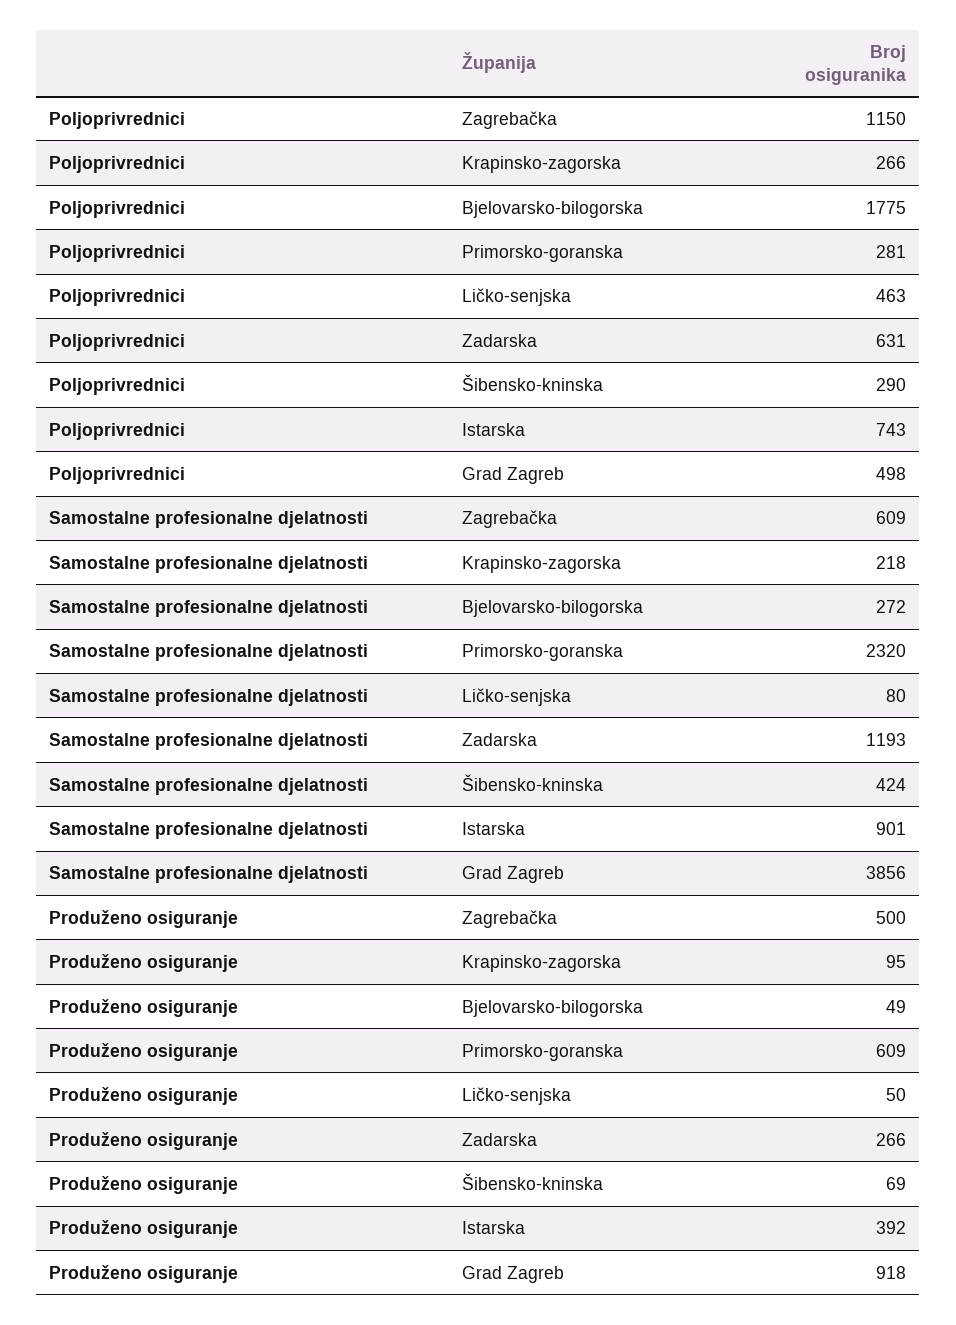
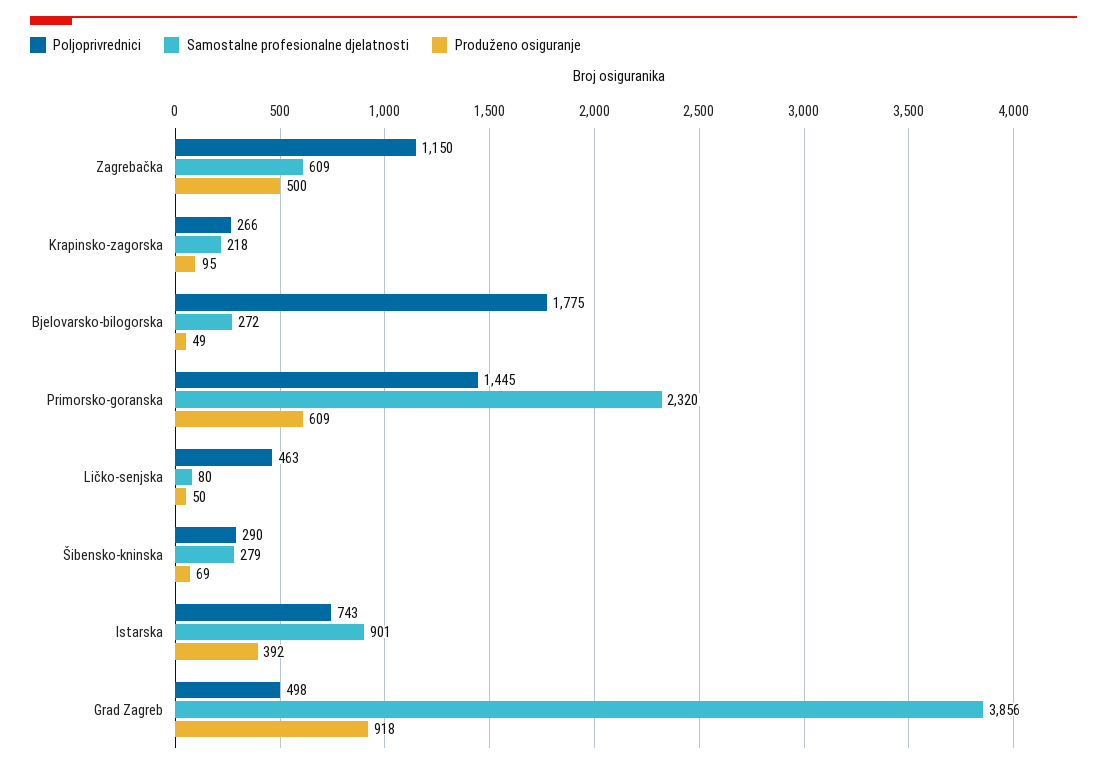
  {
    "Poljoprivrednici": {
      "Zagrebačka": 1150,
      "Krapinsko-zagorska": 266,
      "Bjelovarsko-bilogorska": 1775,
-     "Primorsko-goranska": 281,
+     "Primorsko-goranska": 1445,
      "Ličko-senjska": 463,
-     "Zadarska": 631,
      "Šibensko-kninska": 290,
      "Istarska": 743,
      "Grad Zagreb": 498
    },
    "Samostalne profesionalne djelatnosti": {
      "Zagrebačka": 609,
      "Krapinsko-zagorska": 218,
      "Bjelovarsko-bilogorska": 272,
      "Primorsko-goranska": 2320,
      "Ličko-senjska": 80,
-     "Zadarska": 1193,
-     "Šibensko-kninska": 424,
+     "Šibensko-kninska": 279,
      "Istarska": 901,
      "Grad Zagreb": 3856
    },
    "Produženo osiguranje": {
      "Zagrebačka": 500,
      "Krapinsko-zagorska": 95,
      "Bjelovarsko-bilogorska": 49,
      "Primorsko-goranska": 609,
      "Ličko-senjska": 50,
-     "Zadarska": 266,
      "Šibensko-kninska": 69,
      "Istarska": 392,
      "Grad Zagreb": 918
    }
  }

